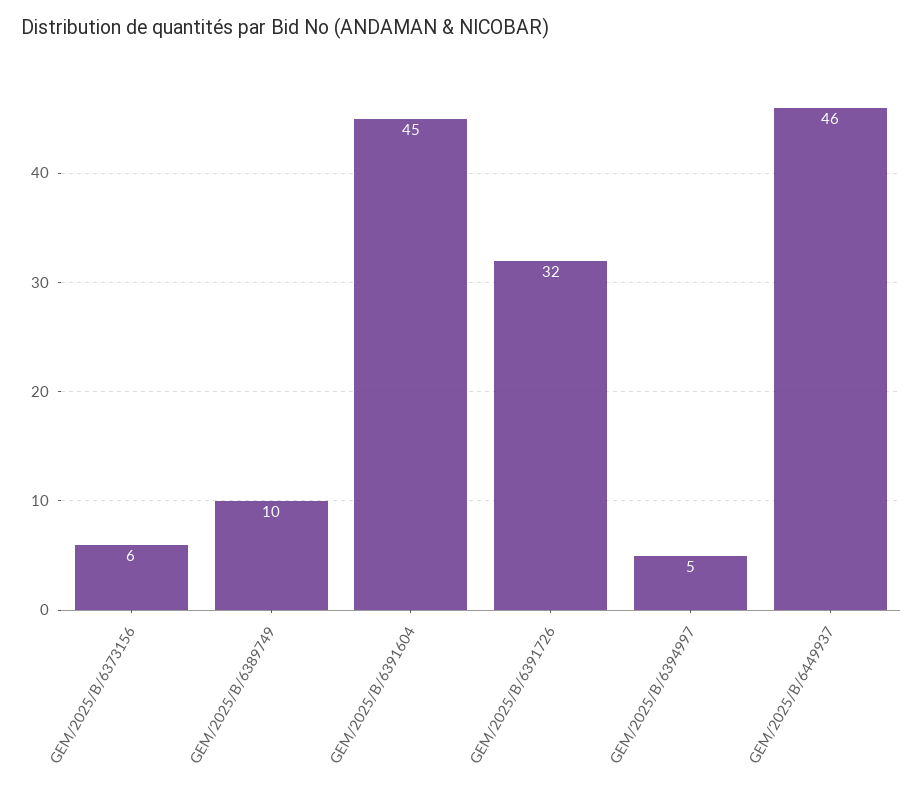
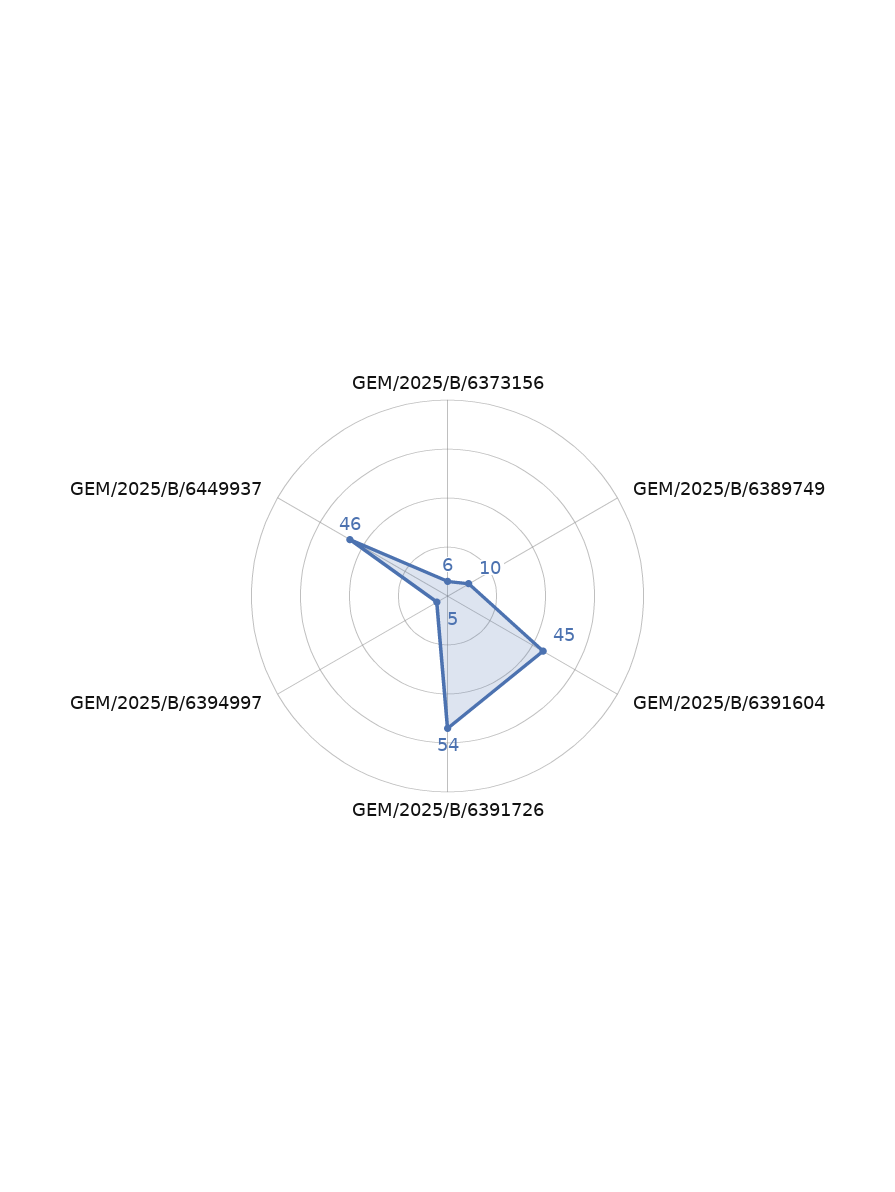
  {
    "GEM/2025/B/6373156": 6,
    "GEM/2025/B/6389749": 10,
    "GEM/2025/B/6391604": 45,
-   "GEM/2025/B/6391726": 32,
+   "GEM/2025/B/6391726": 54,
    "GEM/2025/B/6394997": 5,
    "GEM/2025/B/6449937": 46
  }

